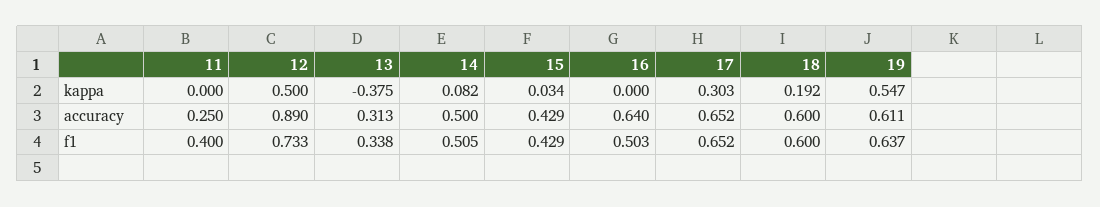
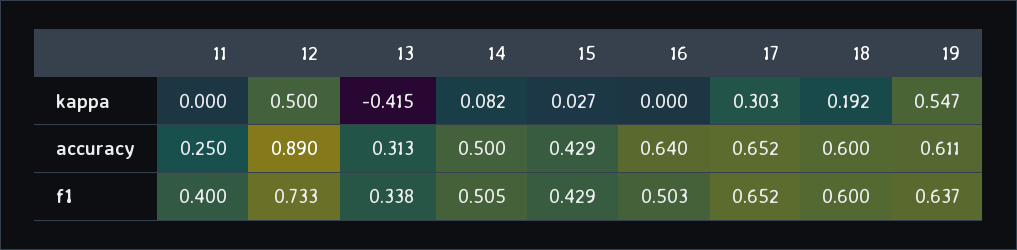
  {
    "11": {
      "kappa": 0,
      "accuracy": 0.25,
      "f1": 0.4
    },
    "12": {
      "kappa": 0.5,
      "accuracy": 0.89,
      "f1": 0.733
    },
    "13": {
-     "kappa": -0.375,
+     "kappa": -0.415,
      "accuracy": 0.313,
      "f1": 0.338
    },
    "14": {
      "kappa": 0.082,
      "accuracy": 0.5,
      "f1": 0.505
    },
    "15": {
-     "kappa": 0.034,
+     "kappa": 0.027,
      "accuracy": 0.429,
      "f1": 0.429
    },
    "16": {
      "kappa": 0,
      "accuracy": 0.64,
      "f1": 0.503
    },
    "17": {
      "kappa": 0.303,
      "accuracy": 0.652,
      "f1": 0.652
    },
    "18": {
      "kappa": 0.192,
      "accuracy": 0.6,
      "f1": 0.6
    },
    "19": {
      "kappa": 0.547,
      "accuracy": 0.611,
      "f1": 0.637
    }
  }

